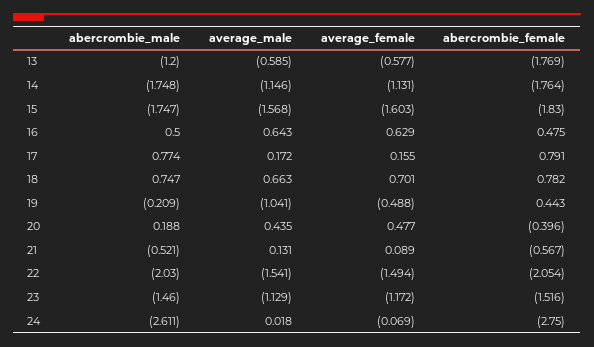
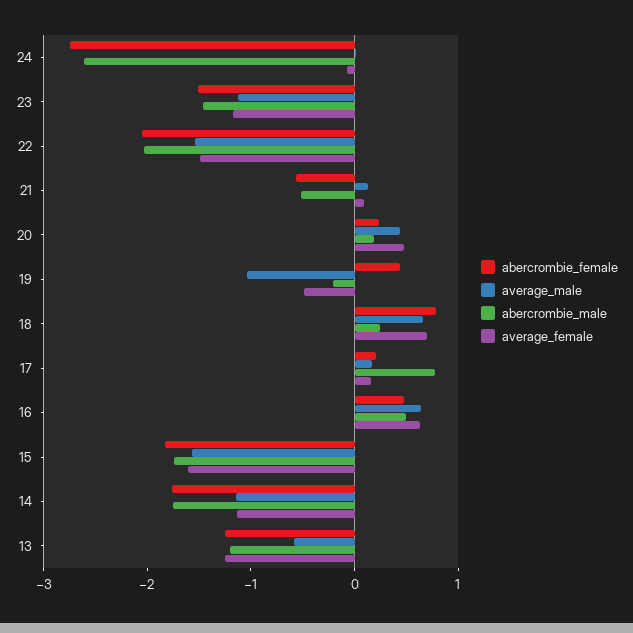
  {
    "abercrombie_male": {
      "13": -1.2,
      "14": -1.748,
      "15": -1.747,
      "16": 0.5,
      "17": 0.774,
-     "18": 0.747,
+     "18": 0.2,
      "19": -0.209,
      "20": 0.188,
      "21": -0.521,
      "22": -2.03,
      "23": -1.46,
      "24": -2.611
    },
    "average_male": {
      "13": -0.585,
      "14": -1.146,
      "15": -1.568,
      "16": 0.643,
      "17": 0.172,
      "18": 0.663,
      "19": -1.041,
      "20": 0.435,
      "21": 0.131,
      "22": -1.541,
      "23": -1.129,
      "24": 0.018
    },
    "average_female": {
-     "13": -0.577,
+     "13": -1.2,
      "14": -1.131,
      "15": -1.603,
      "16": 0.629,
      "17": 0.155,
      "18": 0.701,
      "19": -0.488,
      "20": 0.477,
      "21": 0.089,
      "22": -1.494,
      "23": -1.172,
      "24": -0.069
    },
    "abercrombie_female": {
-     "13": -1.769,
+     "13": -1.2,
      "14": -1.764,
      "15": -1.83,
      "16": 0.475,
-     "17": 0.791,
+     "17": 0.2,
      "18": 0.782,
      "19": 0.443,
-     "20": -0.396,
+     "20": 0.2,
      "21": -0.567,
      "22": -2.054,
      "23": -1.516,
      "24": -2.75
    }
  }

